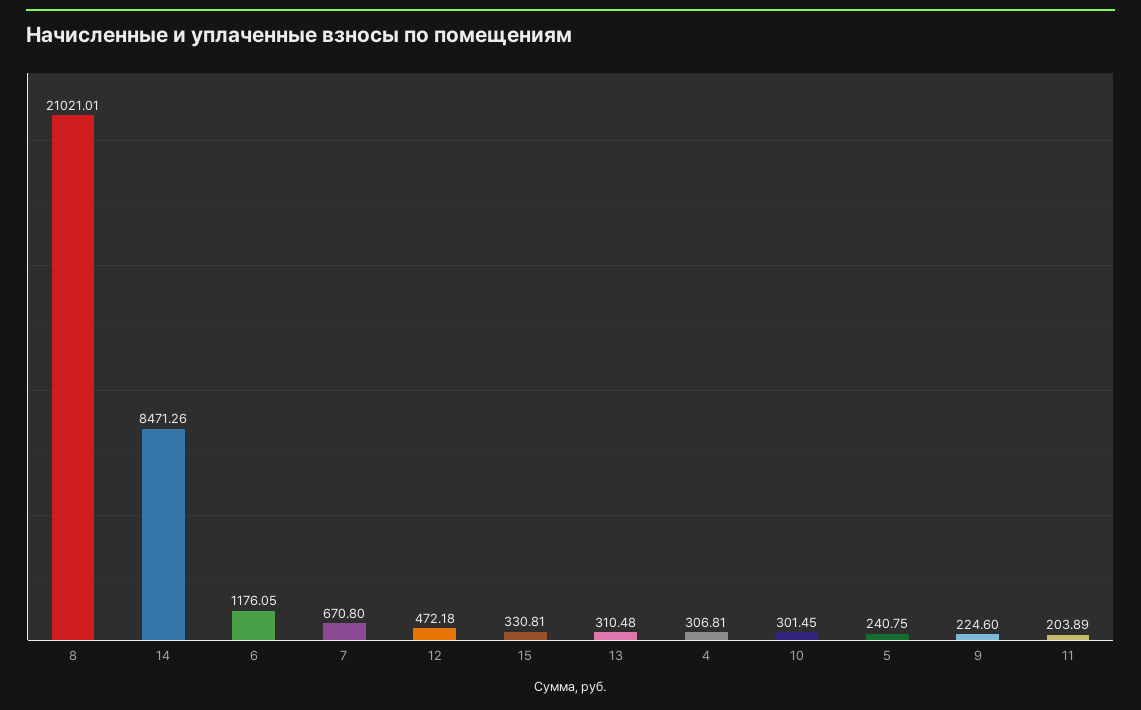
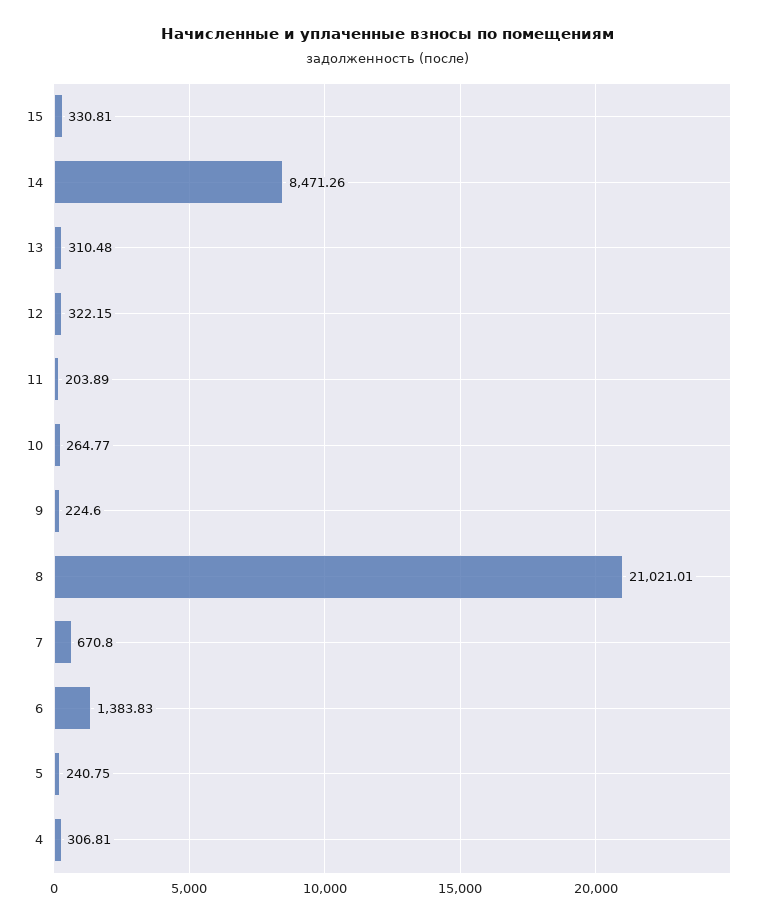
  {
    "8": 21021.01,
    "14": 8471.26,
-   "6": 1176.05,
+   "6": 1383.83,
    "7": 670.8,
-   "12": 472.18,
+   "12": 322.15,
    "15": 330.81,
    "13": 310.48,
    "4": 306.81,
-   "10": 301.45,
+   "10": 264.77,
    "5": 240.75,
    "9": 224.6,
    "11": 203.89
  }

